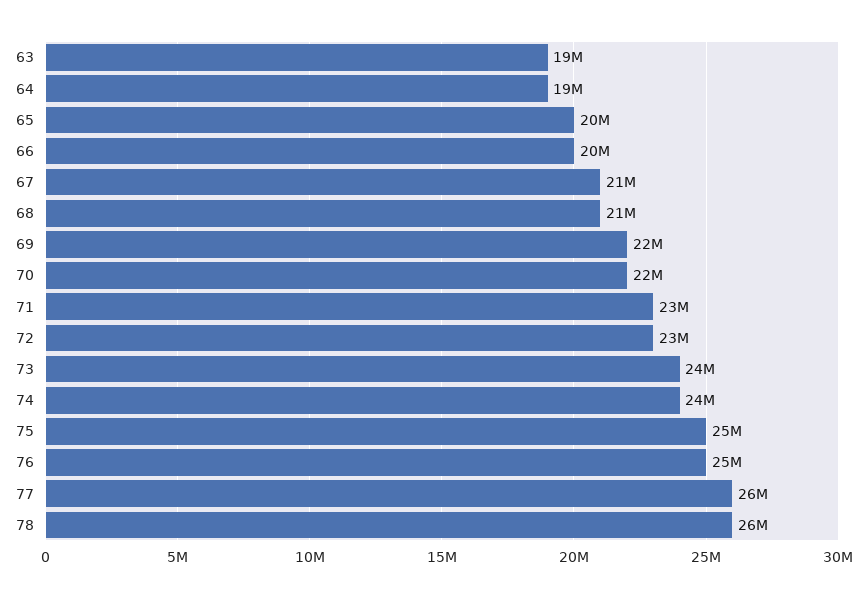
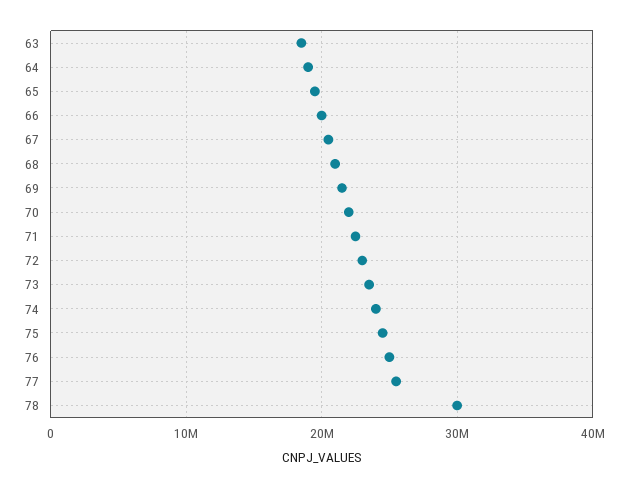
  {
    "63": 19000000,
    "64": 19000000,
    "65": 20000000,
    "66": 20000000,
    "67": 21000000,
    "68": 21000000,
    "69": 22000000,
    "70": 22000000,
    "71": 23000000,
    "72": 23000000,
    "73": 24000000,
    "74": 24000000,
    "75": 25000000,
    "76": 25000000,
    "77": 26000000,
-   "78": 26000000
+   "78": 30000000
  }

